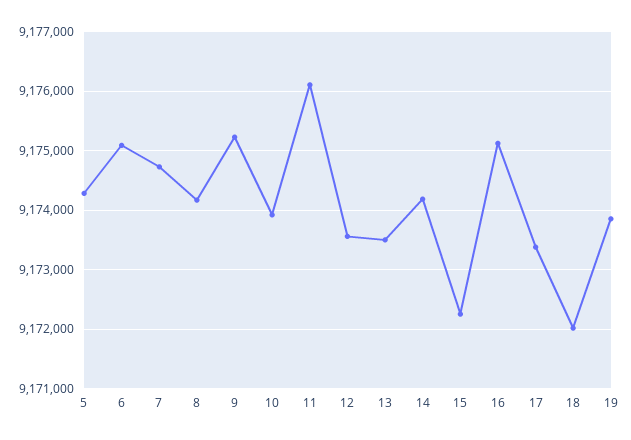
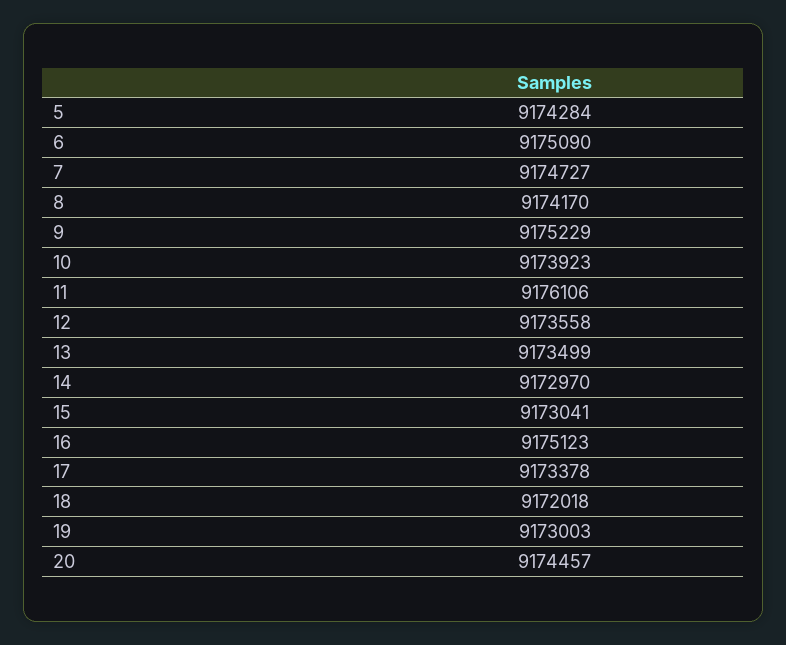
  {
    "5": 9174284,
    "6": 9175090,
    "7": 9174727,
    "8": 9174170,
    "9": 9175229,
    "10": 9173923,
    "11": 9176106,
    "12": 9173558,
    "13": 9173499,
-   "14": 9174200,
+   "14": 9172970,
-   "15": 9172200,
+   "15": 9173041,
    "16": 9175123,
    "17": 9173378,
    "18": 9172018,
-   "19": 9173800
+   "19": 9173003,
+   "20": 9174457
  }

